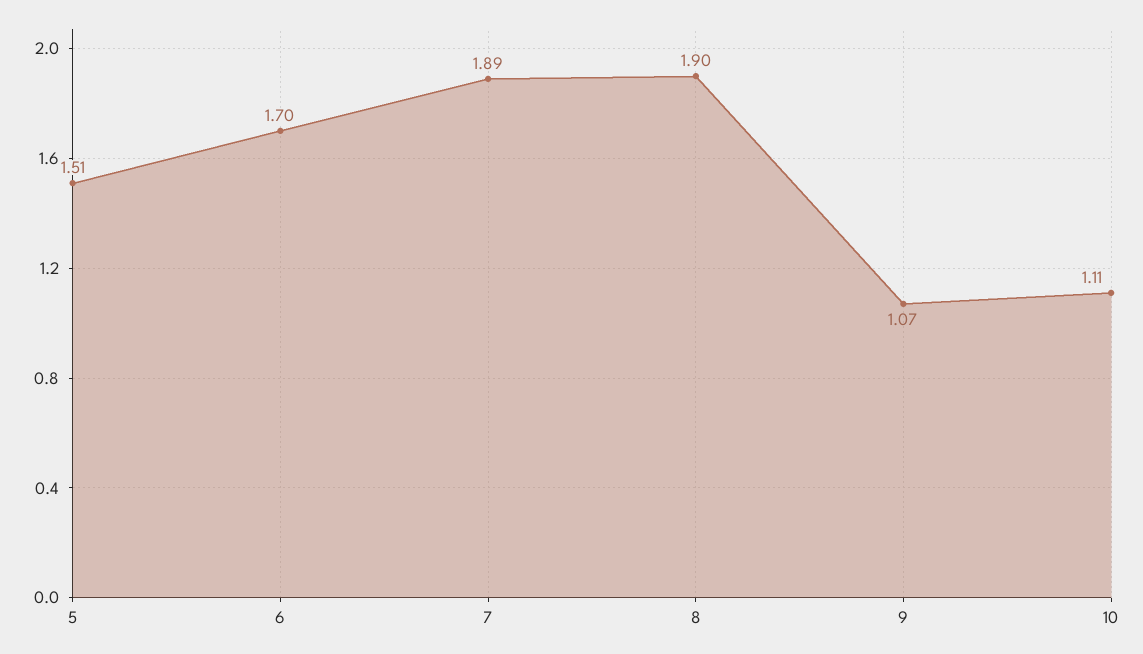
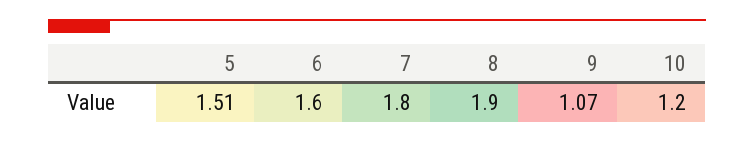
  {
    "5": 1.51,
-   "6": 1.7,
+   "6": 1.6,
-   "7": 1.89,
+   "7": 1.8,
    "8": 1.9,
    "9": 1.07,
-   "10": 1.11
+   "10": 1.2
  }

